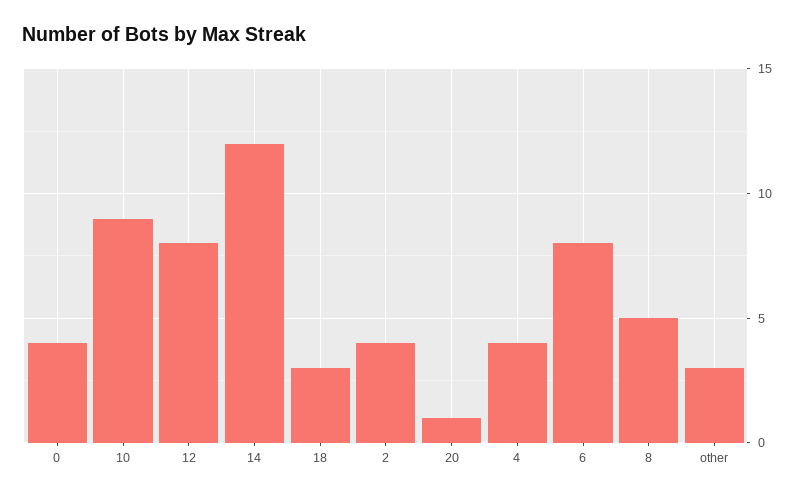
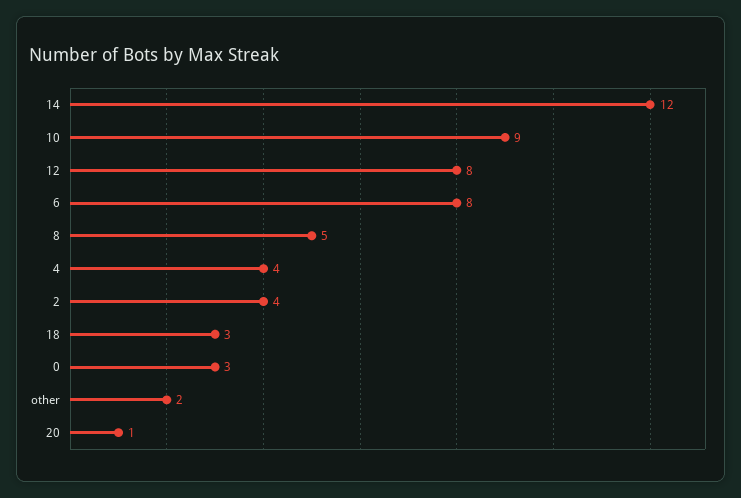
  {
-   "0": 4,
+   "0": 3,
    "10": 9,
    "12": 8,
    "14": 12,
    "18": 3,
    "2": 4,
    "20": 1,
    "4": 4,
    "6": 8,
    "8": 5,
-   "other": 3
+   "other": 2
  }

